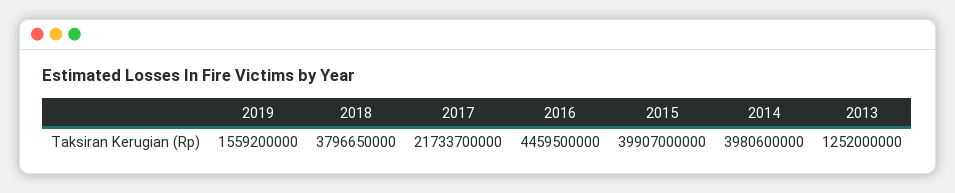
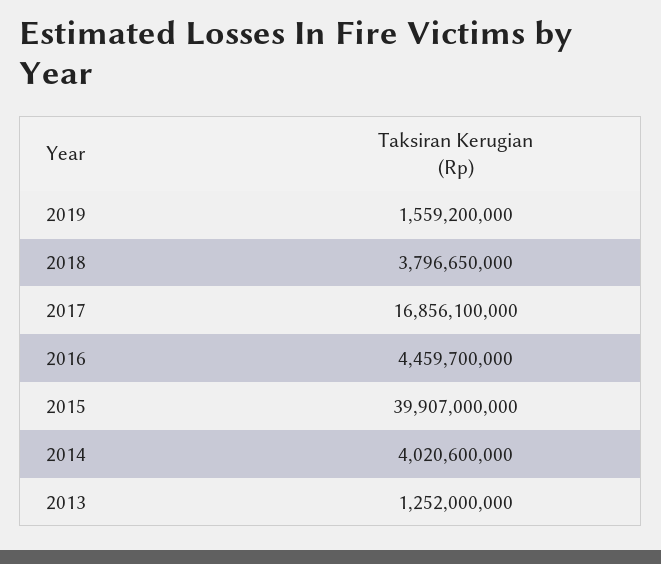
  {
    "2019": 1559200000,
    "2018": 3796650000,
-   "2017": 21733700000,
+   "2017": 16856100000,
-   "2016": 4459500000,
+   "2016": 4459700000,
    "2015": 39907000000,
-   "2014": 3980600000,
+   "2014": 4020600000,
    "2013": 1252000000
  }

